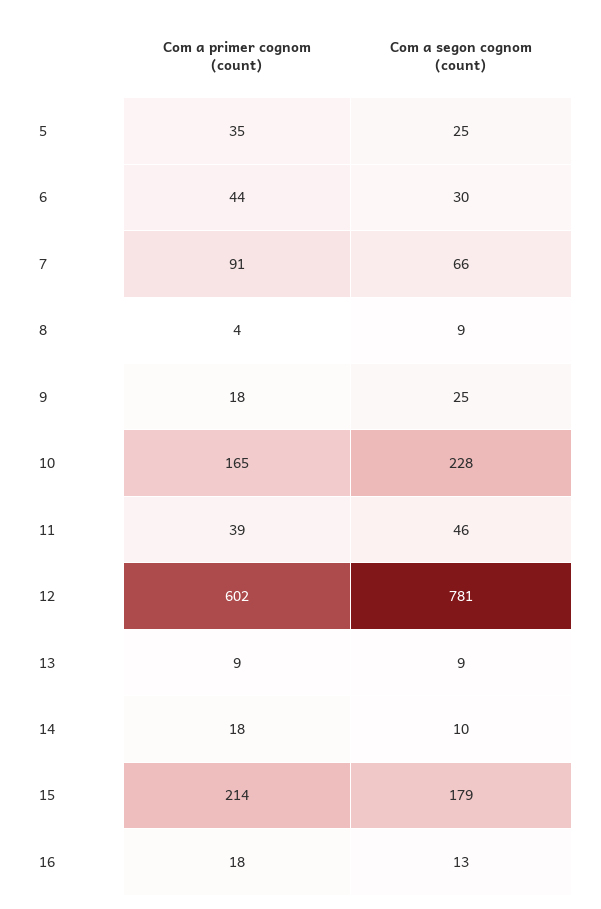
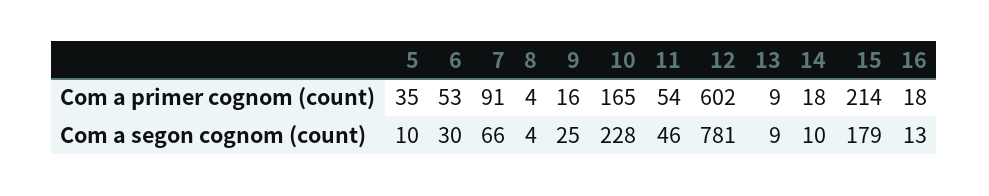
  {
    "Com a primer cognom (count)": {
      "5": 35,
-     "6": 44,
+     "6": 53,
      "7": 91,
      "8": 4,
-     "9": 18,
+     "9": 16,
      "10": 165,
-     "11": 39,
+     "11": 54,
      "12": 602,
      "13": 9,
      "14": 18,
      "15": 214,
      "16": 18
    },
    "Com a segon cognom (count)": {
-     "5": 25,
+     "5": 10,
      "6": 30,
      "7": 66,
-     "8": 9,
+     "8": 4,
      "9": 25,
      "10": 228,
      "11": 46,
      "12": 781,
      "13": 9,
      "14": 10,
      "15": 179,
      "16": 13
    }
  }

